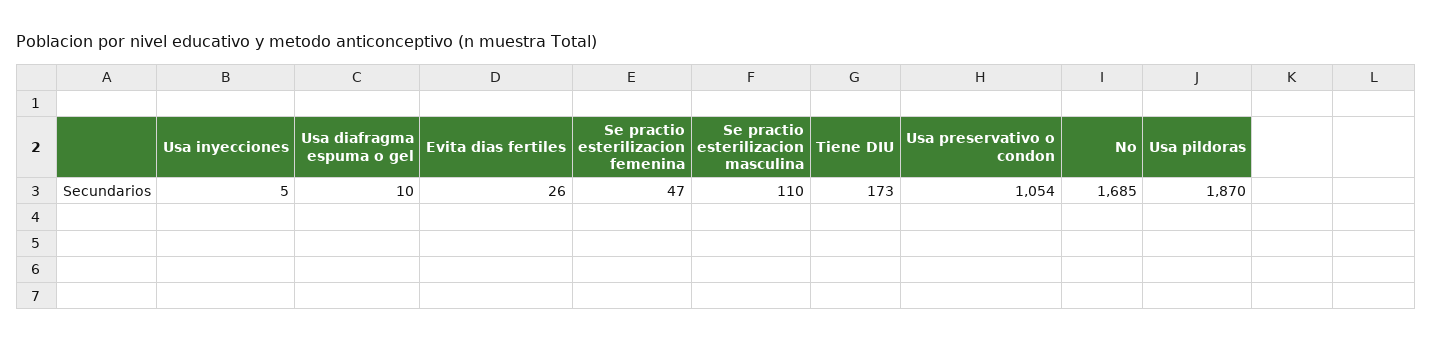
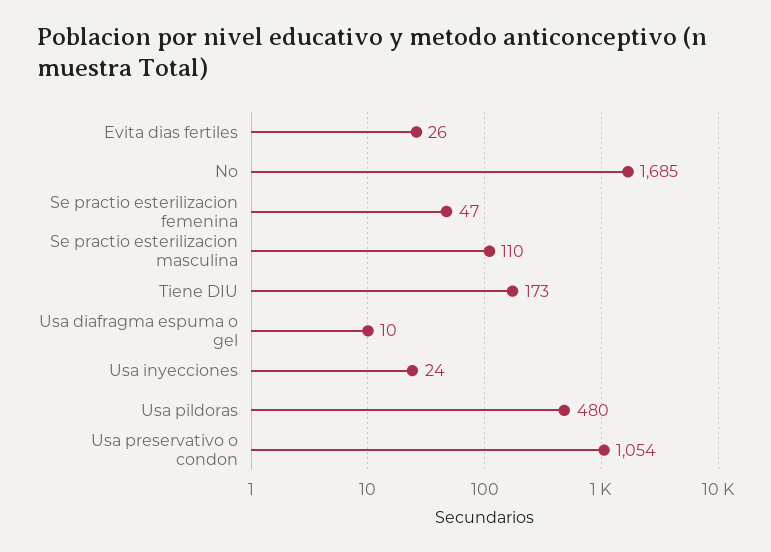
  {
-   "Usa inyecciones": 5,
+   "Usa inyecciones": 24,
    "Usa diafragma espuma o gel": 10,
    "Evita dias fertiles": 26,
    "Se practio esterilizacion femenina": 47,
    "Se practio esterilizacion masculina": 110,
    "Tiene DIU": 173,
    "Usa preservativo o condon": 1054,
    "No": 1685,
-   "Usa pildoras": 1870
+   "Usa pildoras": 480
  }

